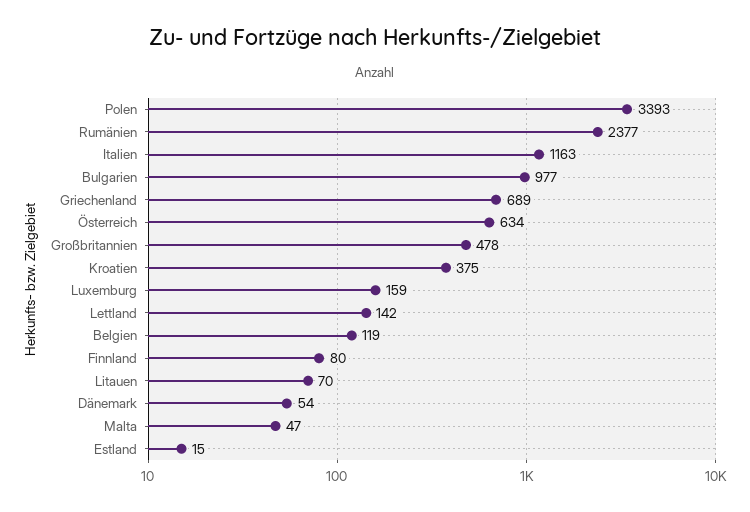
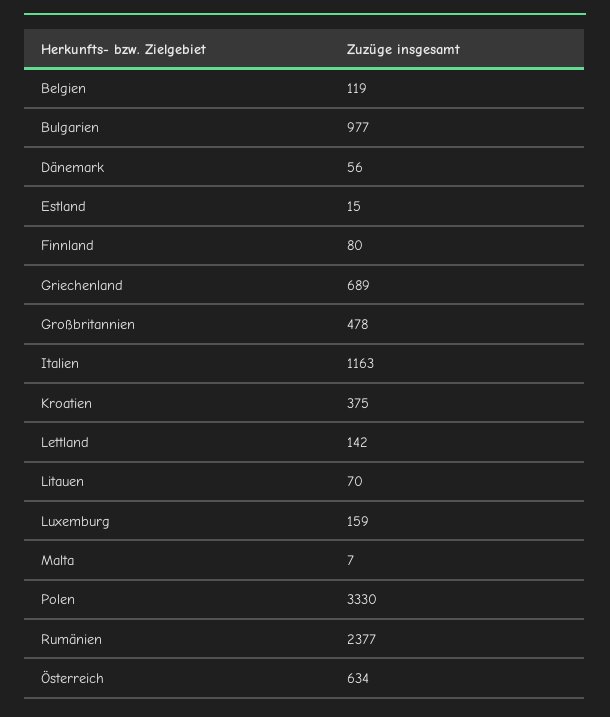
  {
-   "Polen": 3393,
+   "Polen": 3330,
    "Rumänien": 2377,
    "Italien": 1163,
    "Bulgarien": 977,
    "Griechenland": 689,
    "Österreich": 634,
    "Großbritannien": 478,
    "Kroatien": 375,
    "Luxemburg": 159,
    "Lettland": 142,
    "Belgien": 119,
    "Finnland": 80,
    "Litauen": 70,
-   "Dänemark": 54,
+   "Dänemark": 56,
-   "Malta": 47,
+   "Malta": 7,
    "Estland": 15
  }

